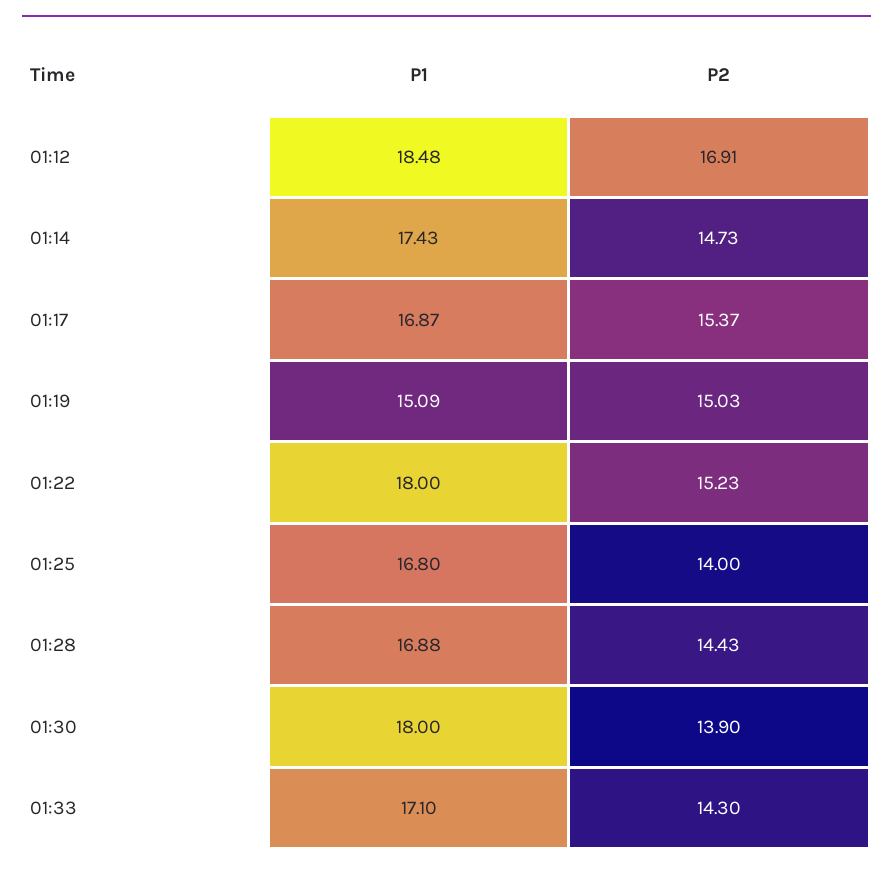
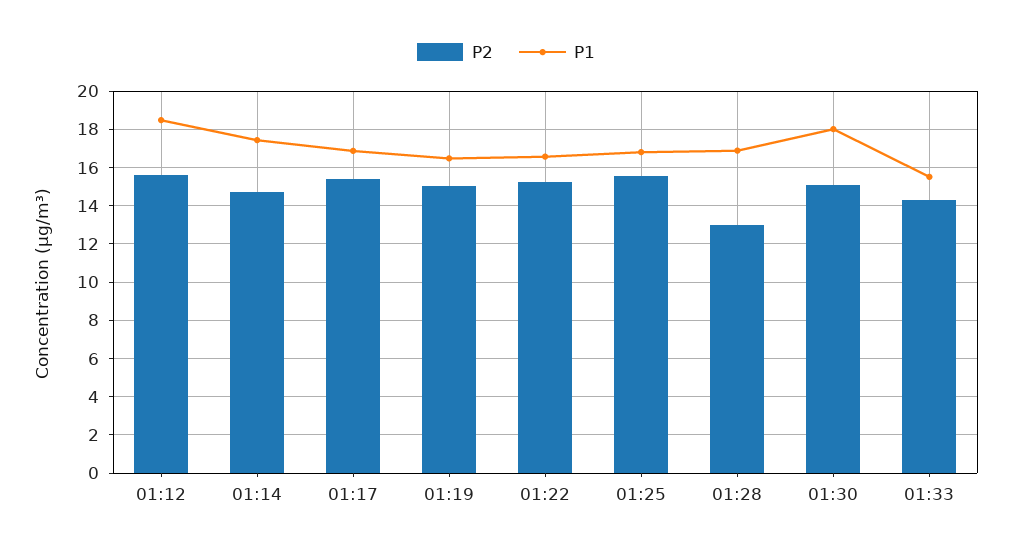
  {
    "P1": {
      "01:12": 18.48,
      "01:14": 17.43,
      "01:17": 16.87,
-     "01:19": 15.09,
+     "01:19": 16.5,
-     "01:22": 18,
+     "01:22": 16.5,
      "01:25": 16.8,
      "01:28": 16.88,
      "01:30": 18,
-     "01:33": 17.1
+     "01:33": 15.5
    },
    "P2": {
-     "01:12": 16.91,
+     "01:12": 15.5,
      "01:14": 14.73,
      "01:17": 15.37,
      "01:19": 15.03,
      "01:22": 15.23,
-     "01:25": 14,
+     "01:25": 15.5,
-     "01:28": 14.43,
+     "01:28": 13,
-     "01:30": 13.9,
+     "01:30": 15,
      "01:33": 14.3
    }
  }

